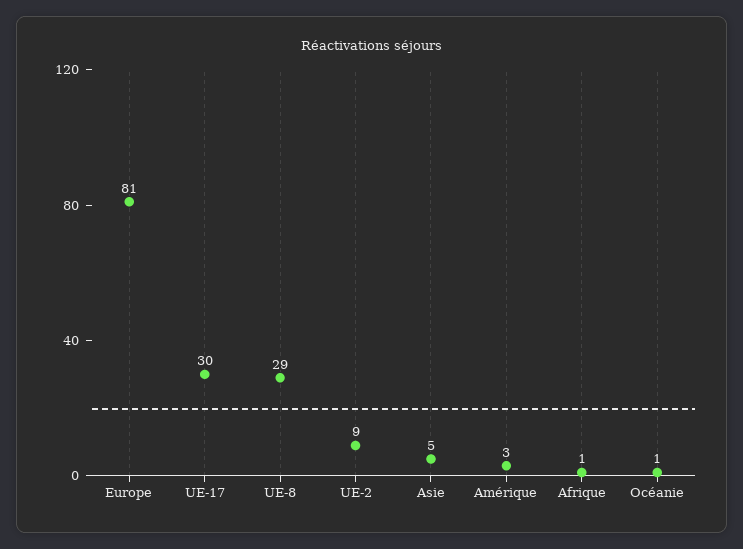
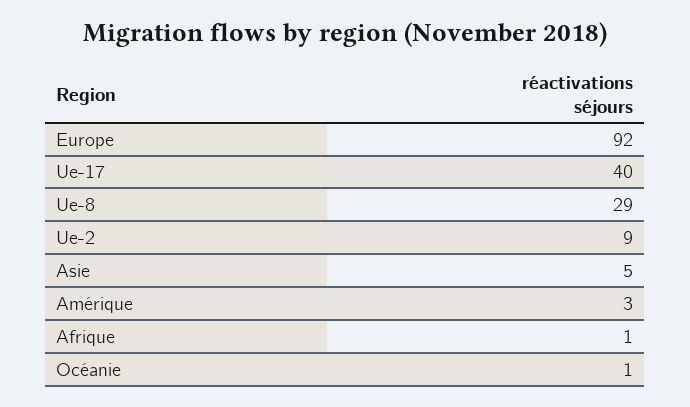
  {
-   "Europe": 81,
+   "Europe": 92,
-   "UE-17": 30,
+   "UE-17": 40,
    "UE-8": 29,
    "UE-2": 9,
    "Asie": 5,
    "Amérique": 3,
    "Afrique": 1,
    "Océanie": 1
  }

